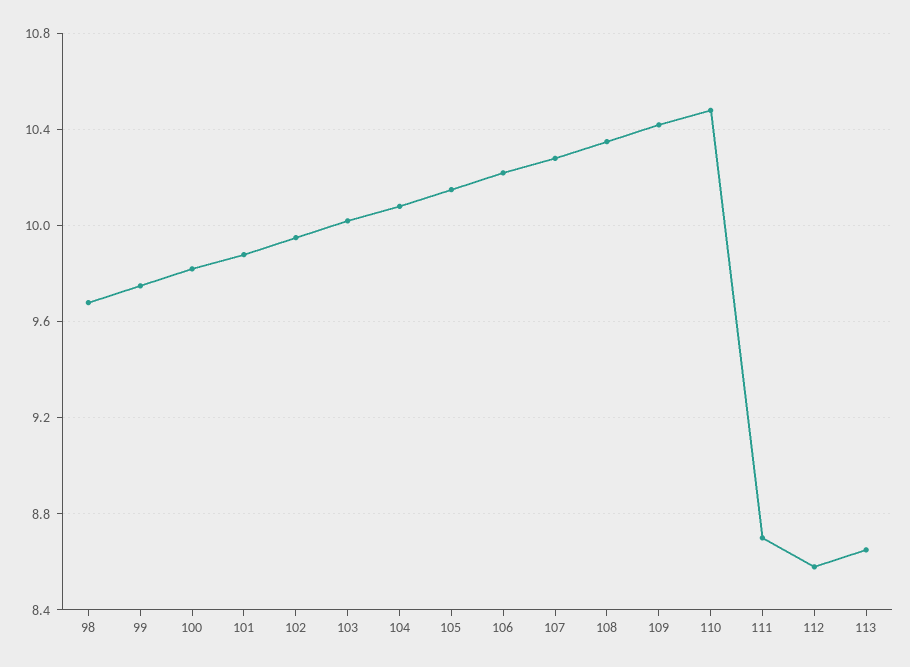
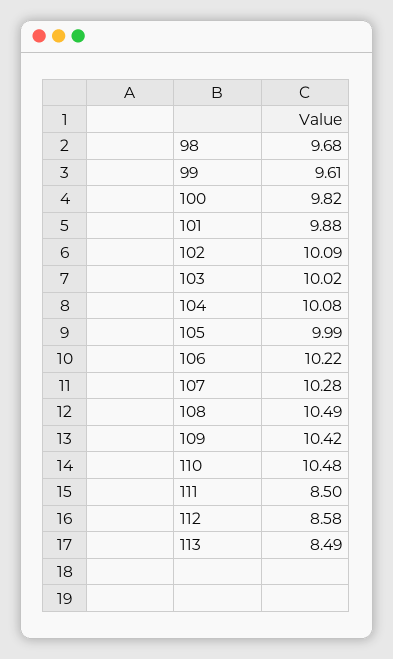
  {
    "98": 9.68,
-   "99": 9.75,
+   "99": 9.61,
    "100": 9.82,
    "101": 9.88,
-   "102": 9.95,
+   "102": 10.09,
    "103": 10.02,
    "104": 10.08,
-   "105": 10.15,
+   "105": 9.99,
    "106": 10.22,
    "107": 10.28,
-   "108": 10.35,
+   "108": 10.49,
    "109": 10.42,
    "110": 10.48,
-   "111": 8.7,
+   "111": 8.5,
    "112": 8.58,
-   "113": 8.65
+   "113": 8.49
  }

